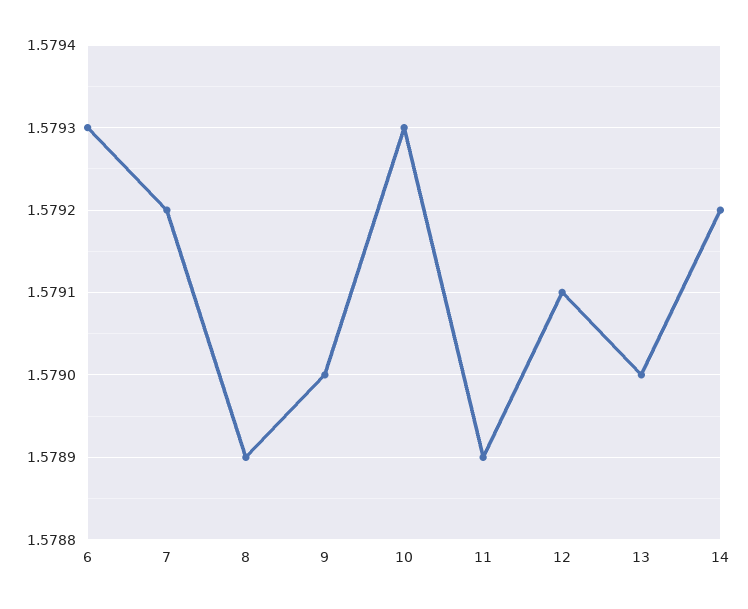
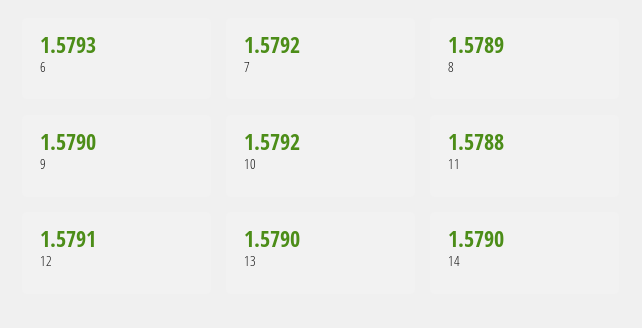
  {
    "6": 1.5793,
    "7": 1.5792,
    "8": 1.5789,
    "9": 1.579,
-   "10": 1.5793,
+   "10": 1.5792,
-   "11": 1.5789,
+   "11": 1.5788,
    "12": 1.5791,
    "13": 1.579,
-   "14": 1.5792
+   "14": 1.579
  }

